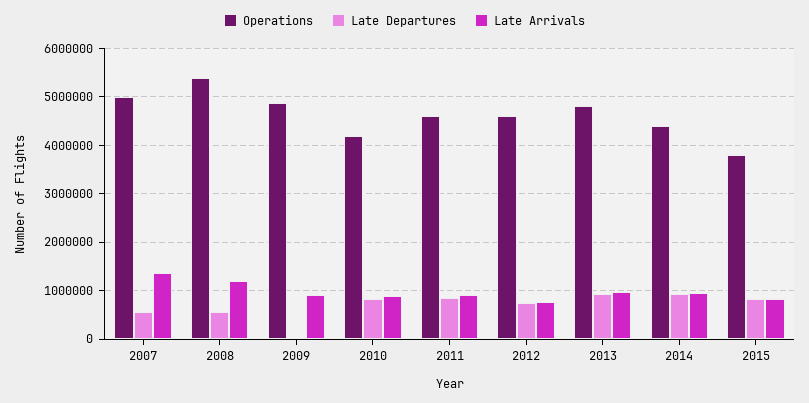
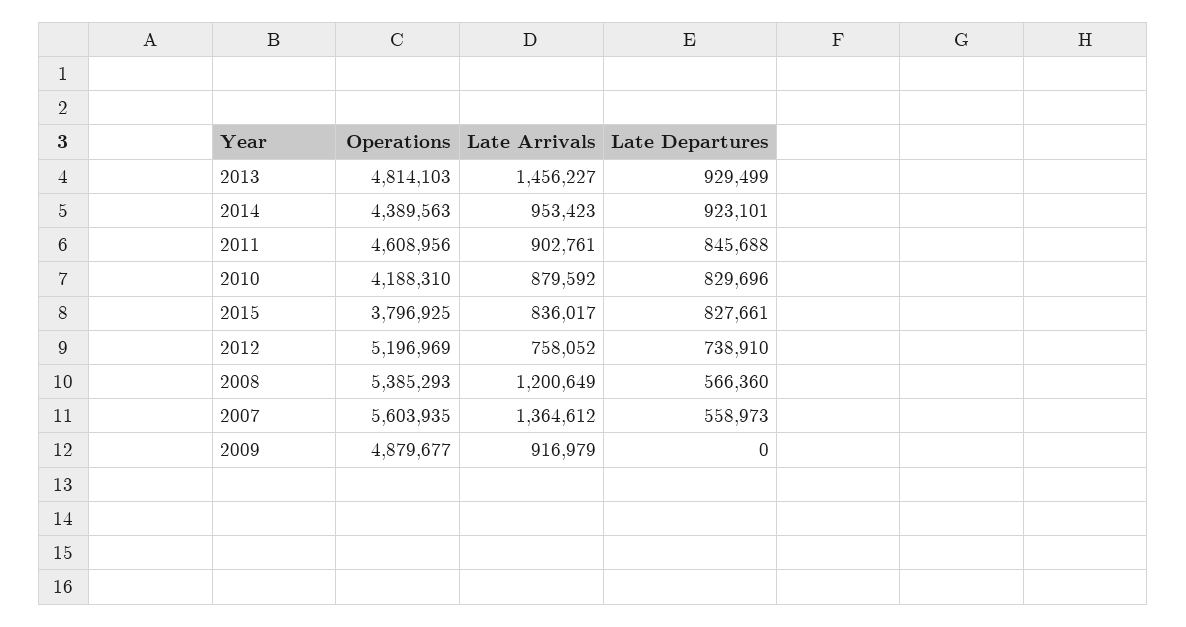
  {
    "Operations": {
-     "2007": 5000000,
+     "2007": 5603935,
      "2008": 5385293,
      "2009": 4879677,
      "2010": 4188310,
      "2011": 4608956,
-     "2012": 4600000,
+     "2012": 5196969,
      "2013": 4814103,
      "2014": 4389563,
      "2015": 3796925
    },
    "Late Departures": {
      "2007": 558973,
      "2008": 566360,
      "2009": 0,
      "2010": 829696,
      "2011": 845688,
      "2012": 738910,
      "2013": 929499,
      "2014": 923101,
      "2015": 827661
    },
    "Late Arrivals": {
      "2007": 1364612,
      "2008": 1200649,
      "2009": 916979,
      "2010": 879592,
      "2011": 902761,
      "2012": 758052,
-     "2013": 1000000,
+     "2013": 1456227,
      "2014": 953423,
      "2015": 836017
    }
  }

